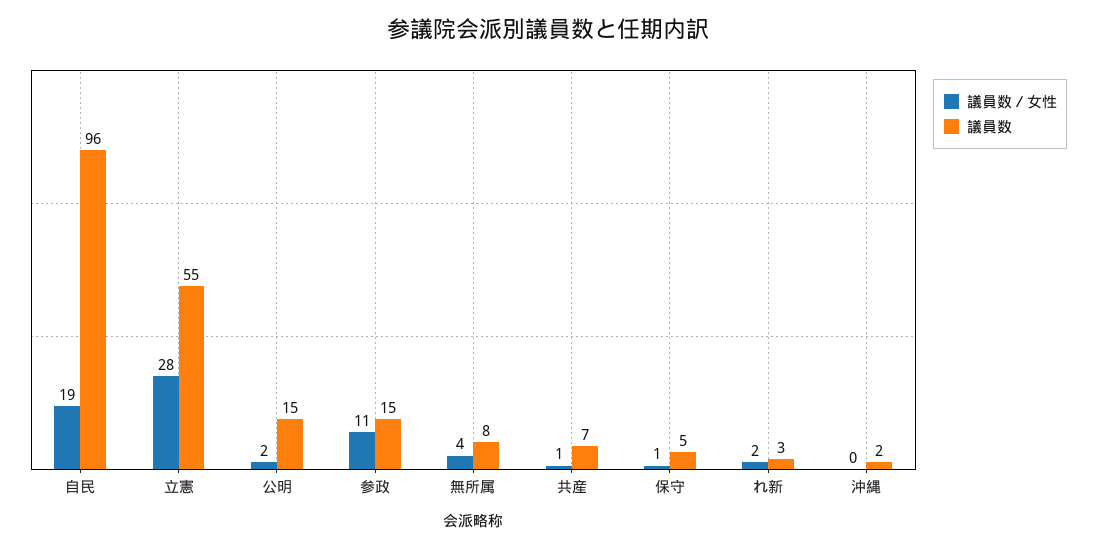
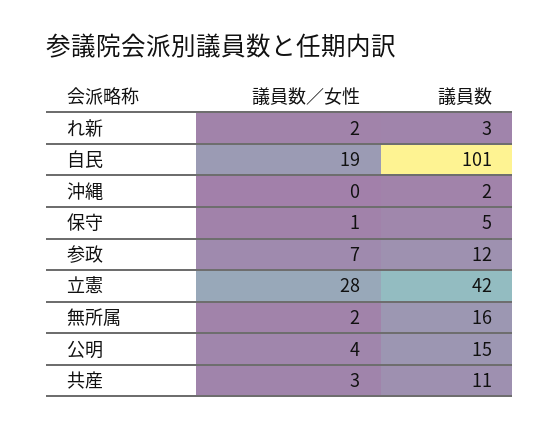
  {
    "議員数／女性": {
      "自民": 19,
      "立憲": 28,
-     "公明": 2,
+     "公明": 4,
-     "参政": 11,
+     "参政": 7,
-     "無所属": 4,
+     "無所属": 2,
-     "共産": 1,
+     "共産": 3,
      "保守": 1,
      "れ新": 2,
      "沖縄": 0
    },
    "議員数": {
-     "自民": 96,
+     "自民": 101,
-     "立憲": 55,
+     "立憲": 42,
      "公明": 15,
-     "参政": 15,
+     "参政": 12,
-     "無所属": 8,
+     "無所属": 16,
-     "共産": 7,
+     "共産": 11,
      "保守": 5,
      "れ新": 3,
      "沖縄": 2
    }
  }

